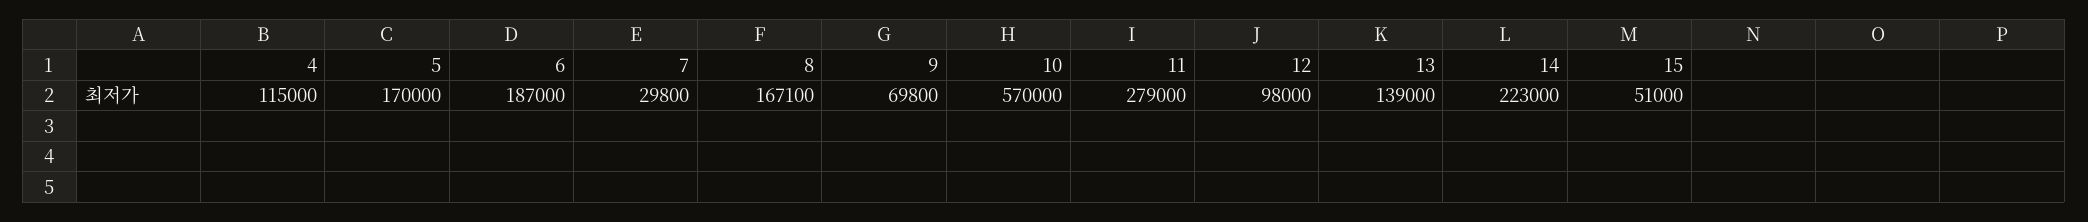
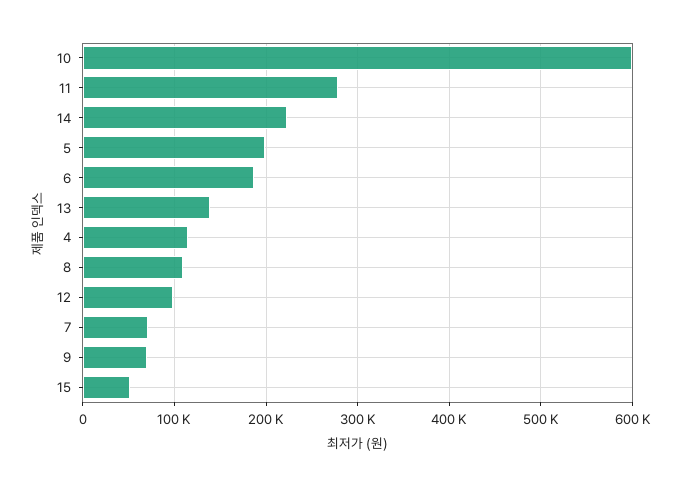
  {
    "4": 115000,
-   "5": 170000,
+   "5": 200000,
    "6": 187000,
-   "7": 29800,
+   "7": 70000,
-   "8": 167100,
+   "8": 110000,
    "9": 69800,
-   "10": 570000,
+   "10": 600000,
    "11": 279000,
    "12": 98000,
    "13": 139000,
    "14": 223000,
    "15": 51000
  }

